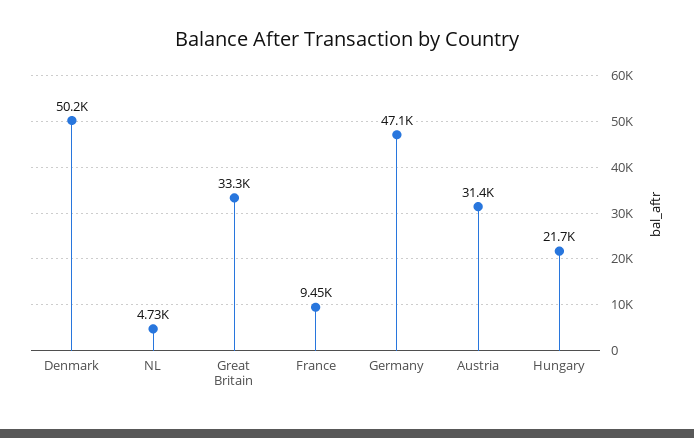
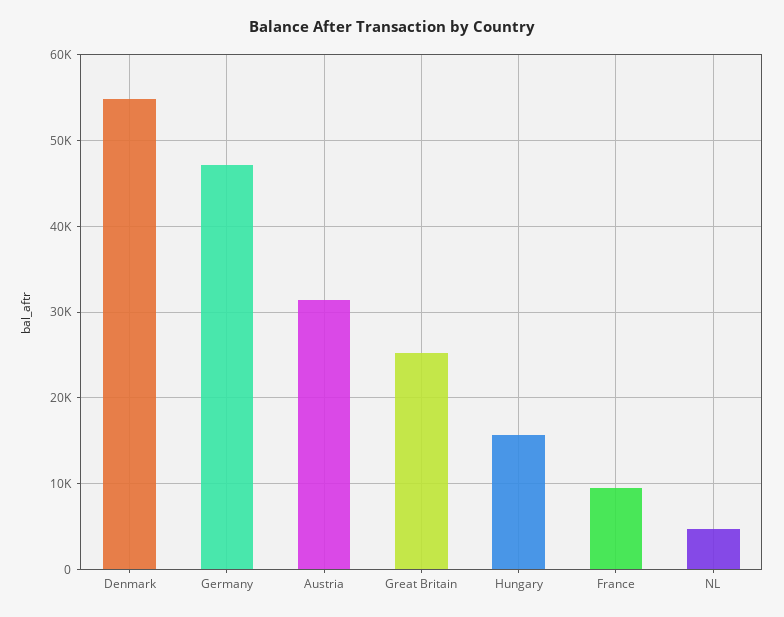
  {
-   "Denmark": 50200,
+   "Denmark": 55000,
    "NL": 4730,
-   "Great Britain": 33300,
+   "Great Britain": 25000,
    "France": 9450,
    "Germany": 47100,
    "Austria": 31400,
-   "Hungary": 21700
+   "Hungary": 16000
  }

